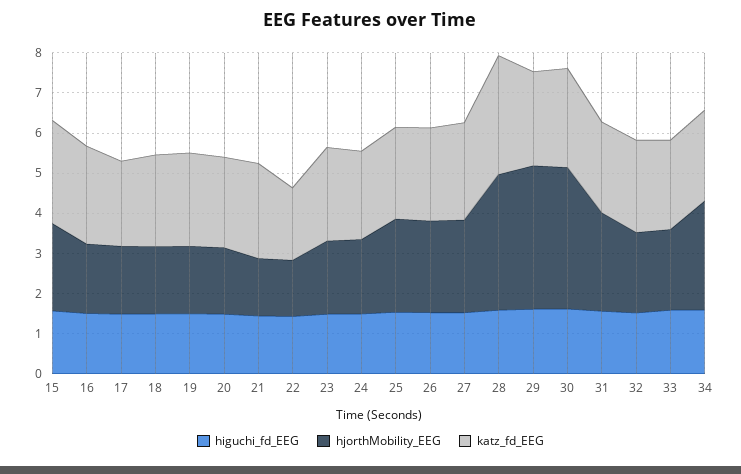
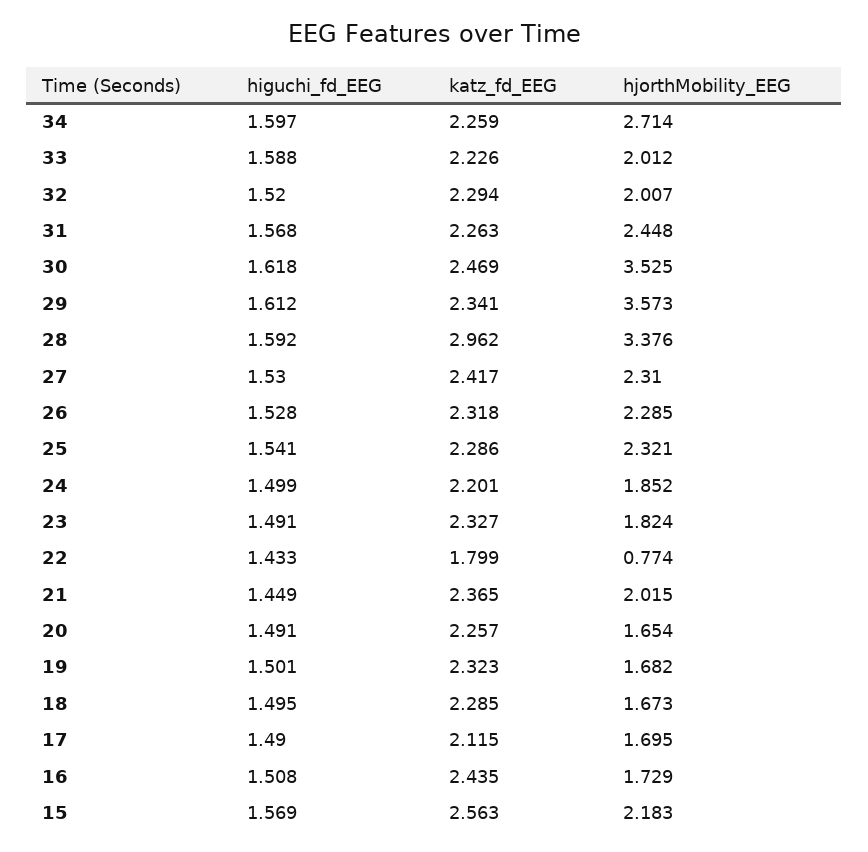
  {
    "higuchi_fd_EEG": {
      "15": 1.569,
      "16": 1.508,
      "17": 1.49,
      "18": 1.495,
      "19": 1.501,
      "20": 1.491,
      "21": 1.449,
      "22": 1.433,
      "23": 1.491,
      "24": 1.499,
      "25": 1.541,
      "26": 1.528,
      "27": 1.53,
      "28": 1.592,
      "29": 1.612,
      "30": 1.618,
      "31": 1.568,
      "32": 1.52,
      "33": 1.588,
      "34": 1.597
    },
    "hjorthMobility_EEG": {
      "15": 2.183,
      "16": 1.729,
      "17": 1.695,
      "18": 1.673,
      "19": 1.682,
      "20": 1.654,
-     "21": 1.4,
+     "21": 2.015,
-     "22": 1.4,
+     "22": 0.774,
      "23": 1.824,
      "24": 1.852,
      "25": 2.321,
      "26": 2.285,
      "27": 2.31,
      "28": 3.376,
      "29": 3.573,
      "30": 3.525,
      "31": 2.448,
      "32": 2.007,
      "33": 2.012,
      "34": 2.714
    },
    "katz_fd_EEG": {
      "15": 2.563,
      "16": 2.435,
      "17": 2.115,
      "18": 2.285,
      "19": 2.323,
      "20": 2.257,
      "21": 2.365,
      "22": 1.799,
      "23": 2.327,
      "24": 2.201,
      "25": 2.286,
      "26": 2.318,
      "27": 2.417,
      "28": 2.962,
      "29": 2.341,
      "30": 2.469,
      "31": 2.263,
      "32": 2.294,
      "33": 2.226,
      "34": 2.259
    }
  }

